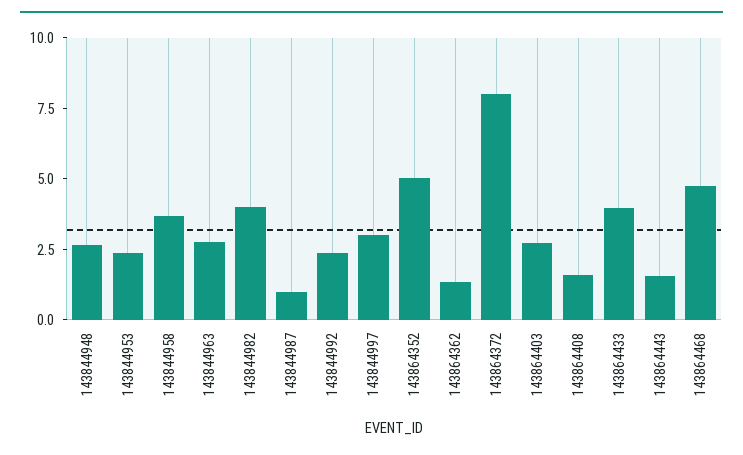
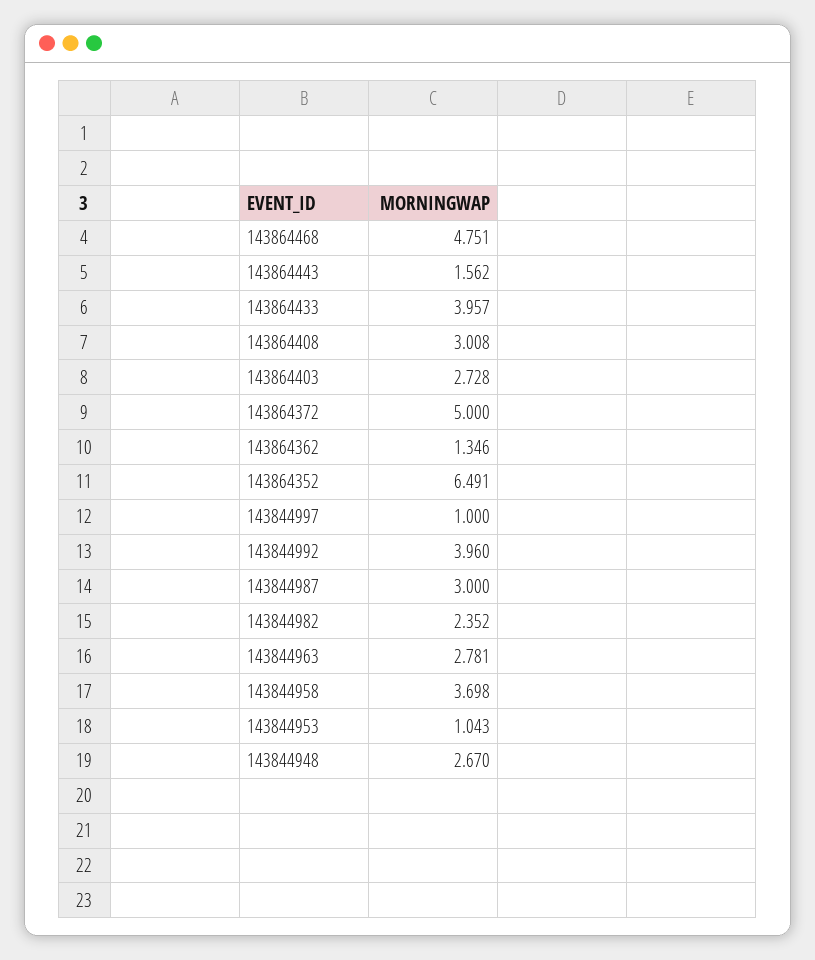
  {
    "143844948": 2.67,
-   "143844953": 2.5,
+   "143844953": 1.043,
    "143844958": 3.698,
    "143844963": 2.781,
-   "143844982": 4,
+   "143844982": 2.352,
-   "143844987": 1,
+   "143844987": 3,
-   "143844992": 2.5,
+   "143844992": 3.96,
-   "143844997": 3,
+   "143844997": 1,
-   "143864352": 5,
+   "143864352": 6.491,
    "143864362": 1.346,
-   "143864372": 8,
+   "143864372": 5,
    "143864403": 2.728,
-   "143864408": 1.5,
+   "143864408": 3.008,
    "143864433": 3.957,
    "143864443": 1.562,
    "143864468": 4.751
  }

